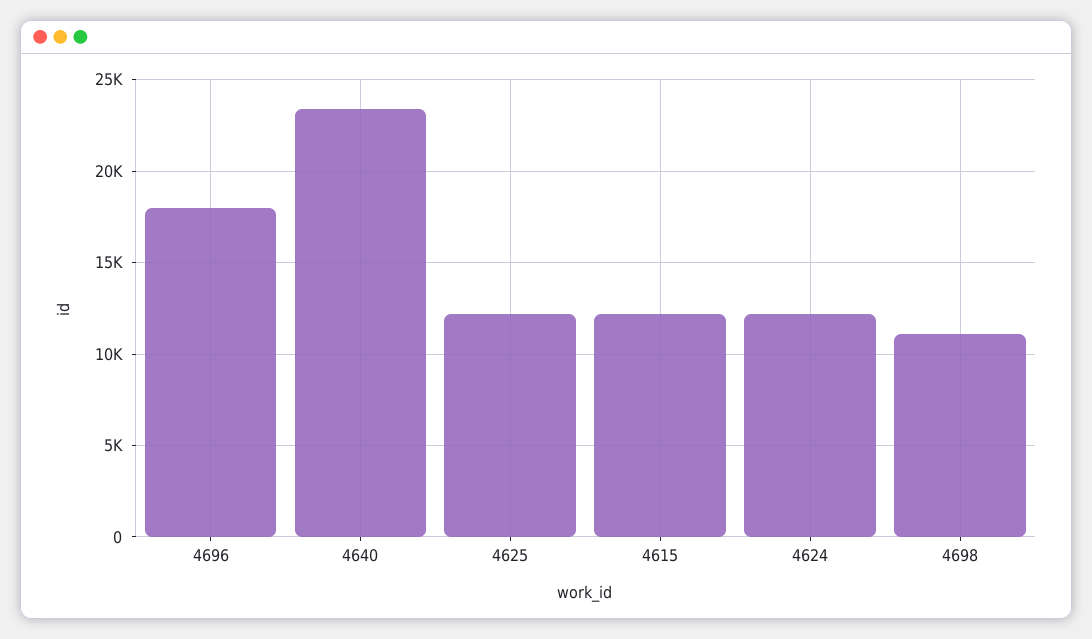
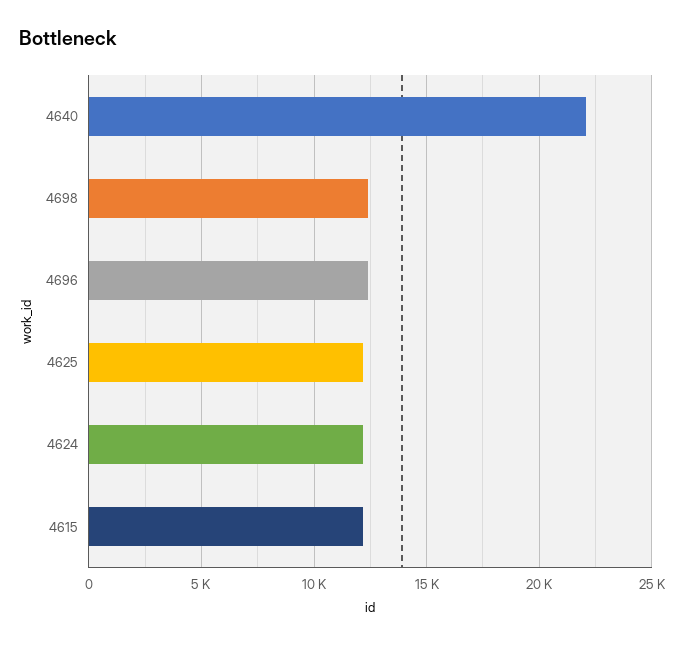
  {
-   "4696": 18000,
+   "4696": 12500,
-   "4640": 23500,
+   "4640": 22000,
    "4625": 12000,
    "4615": 12000,
    "4624": 12000,
-   "4698": 11000
+   "4698": 12500
  }

